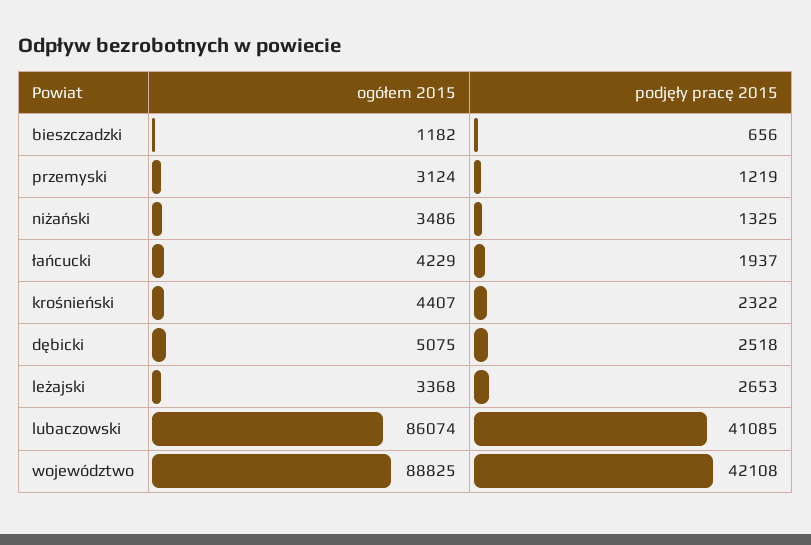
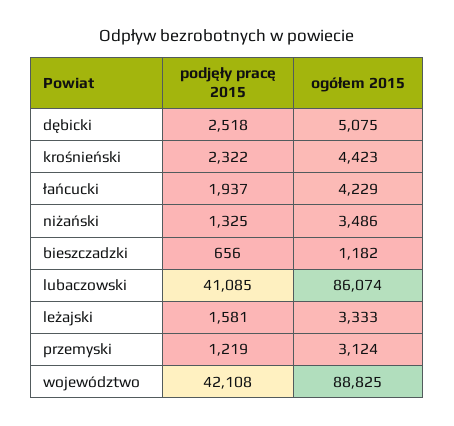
  {
    "ogółem 2015": {
      "bieszczadzki": 1182,
      "przemyski": 3124,
      "niżański": 3486,
      "łańcucki": 4229,
-     "krośnieński": 4407,
+     "krośnieński": 4423,
      "dębicki": 5075,
-     "leżajski": 3368,
+     "leżajski": 3333,
      "lubaczowski": 86074,
      "województwo": 88825
    },
    "podjęły pracę 2015": {
      "bieszczadzki": 656,
      "przemyski": 1219,
      "niżański": 1325,
      "łańcucki": 1937,
      "krośnieński": 2322,
      "dębicki": 2518,
-     "leżajski": 2653,
+     "leżajski": 1581,
      "lubaczowski": 41085,
      "województwo": 42108
    }
  }

